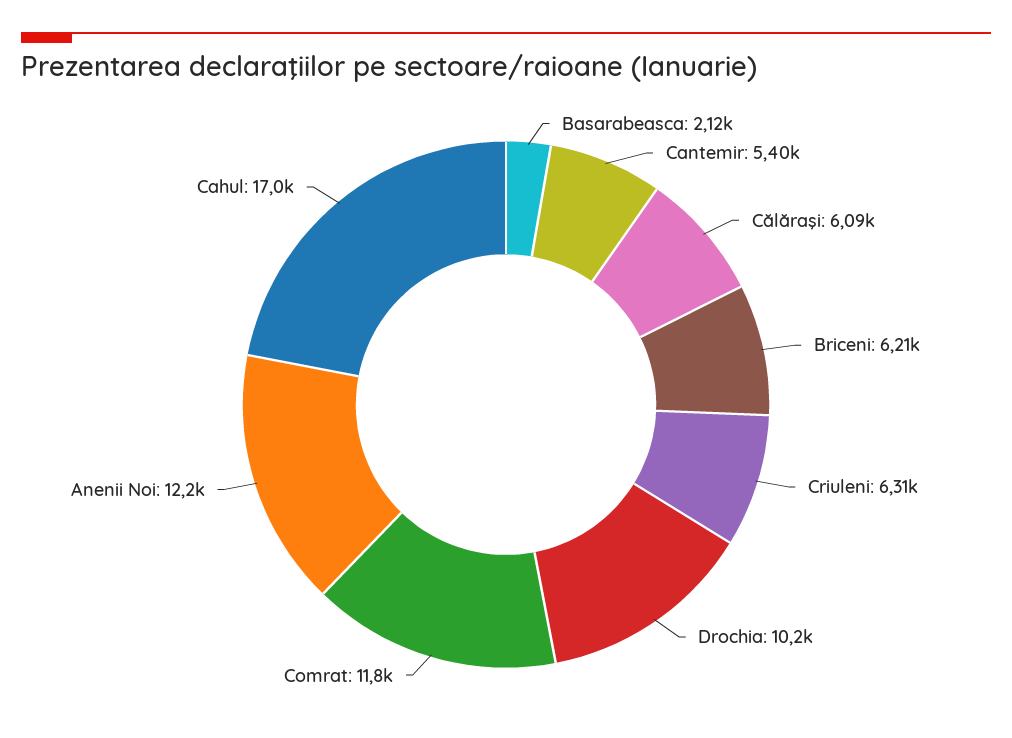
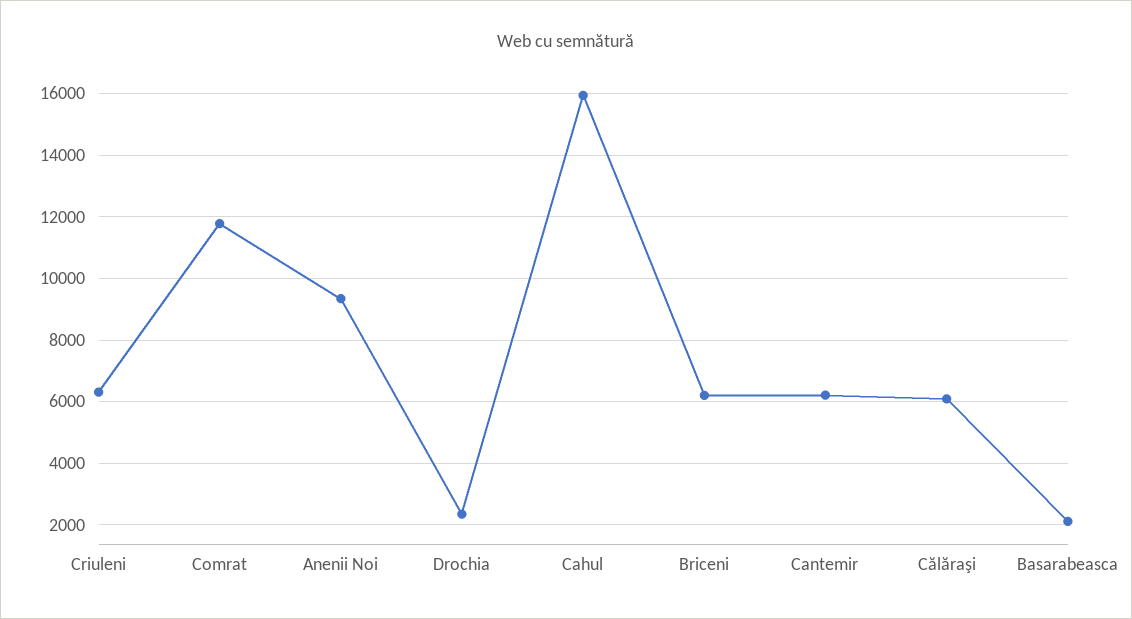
  {
    "Basarabeasca": 2120,
-   "Cantemir": 5400,
+   "Cantemir": 6200,
    "Călăraşi": 6090,
    "Briceni": 6210,
    "Criuleni": 6310,
-   "Drochia": 10200,
+   "Drochia": 2400,
    "Comrat": 11800,
-   "Anenii Noi": 12200,
+   "Anenii Noi": 9400,
-   "Cahul": 17000
+   "Cahul": 16000
  }

